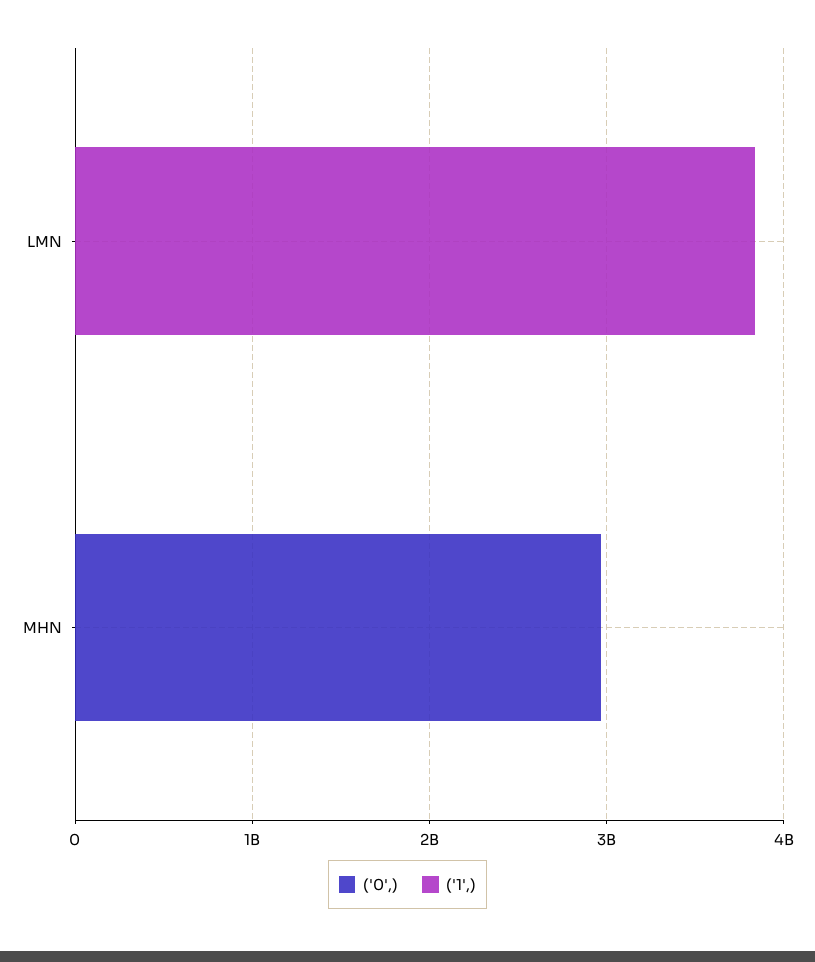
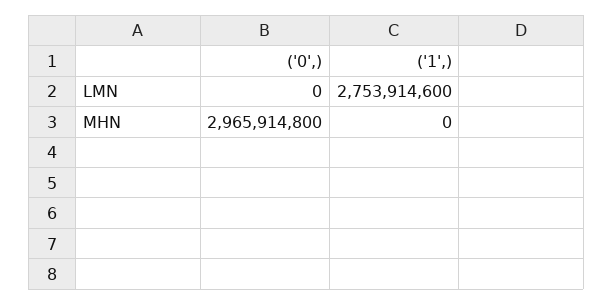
  {
    "('0',)": {
      "LMN": 0,
      "MHN": 2965914800
    },
    "('1',)": {
-     "LMN": 3800000000,
+     "LMN": 2753914600,
      "MHN": 0
    }
  }

